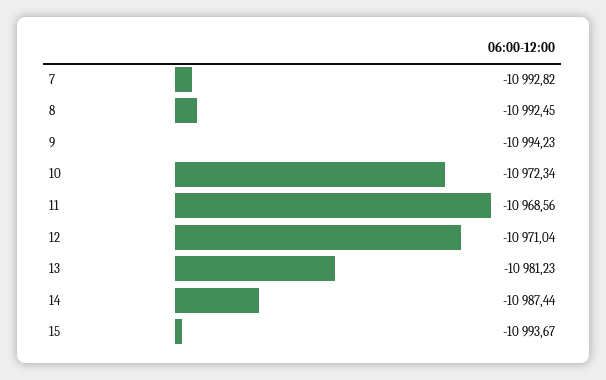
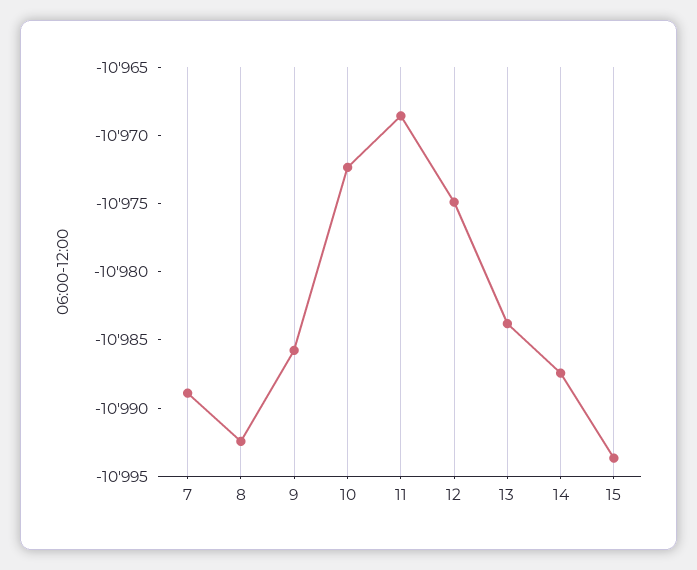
  {
-   "7": -10992.82,
+   "7": -10989,
    "8": -10992.45,
-   "9": -10994.23,
+   "9": -10986,
    "10": -10972.34,
    "11": -10968.56,
-   "12": -10971.04,
+   "12": -10975,
-   "13": -10981.23,
+   "13": -10984,
    "14": -10987.44,
    "15": -10993.67
  }

